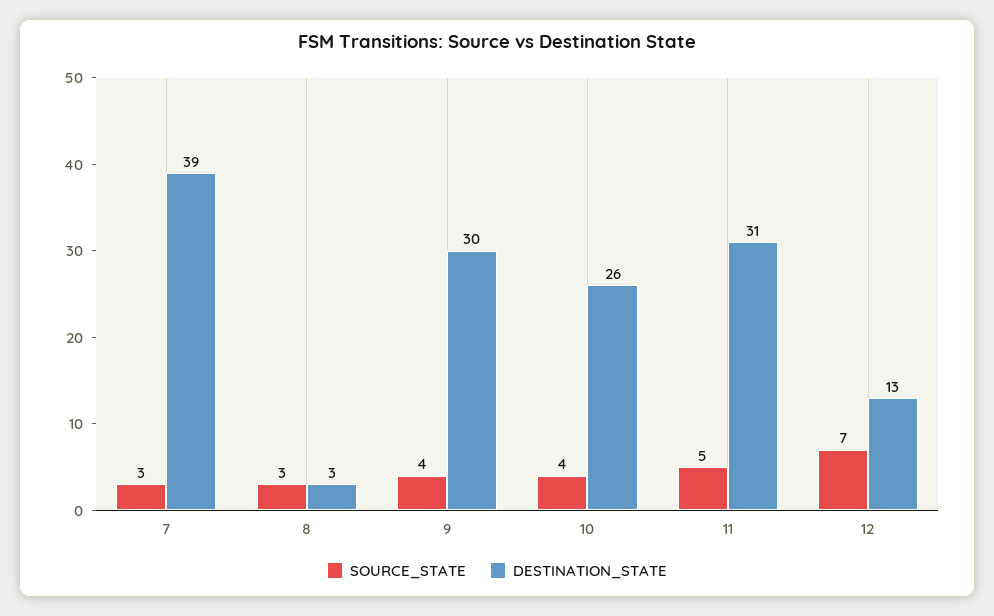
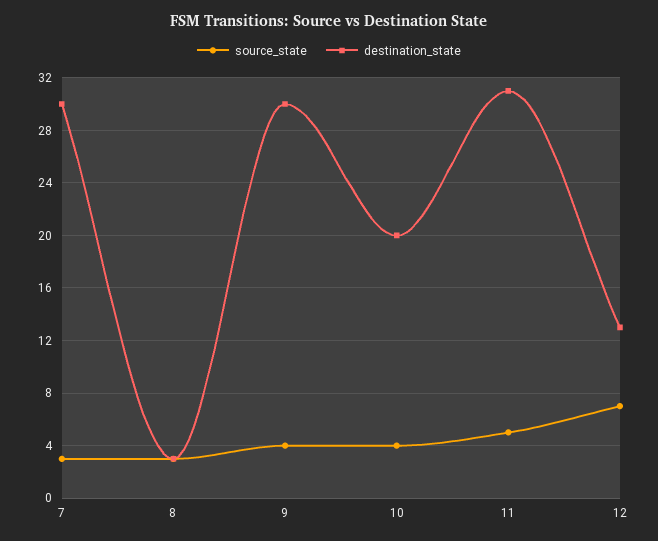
  {
    "SOURCE_STATE": {
      "7": 3,
      "8": 3,
      "9": 4,
      "10": 4,
      "11": 5,
      "12": 7
    },
    "DESTINATION_STATE": {
-     "7": 39,
+     "7": 30,
      "8": 3,
      "9": 30,
-     "10": 26,
+     "10": 20,
      "11": 31,
      "12": 13
    }
  }

